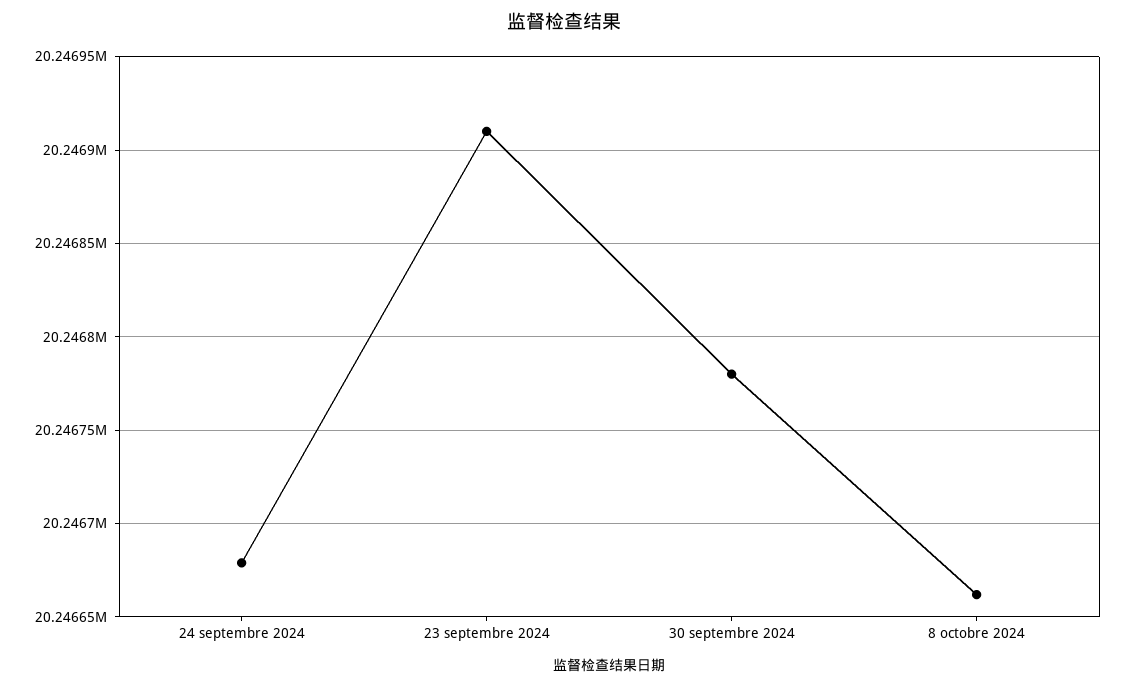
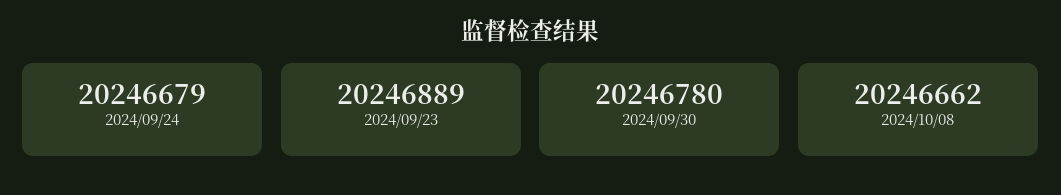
  {
    "24 septembre 2024": 20246679,
-   "23 septembre 2024": 20246910,
+   "23 septembre 2024": 20246889,
    "30 septembre 2024": 20246780,
    "8 octobre 2024": 20246662
  }

